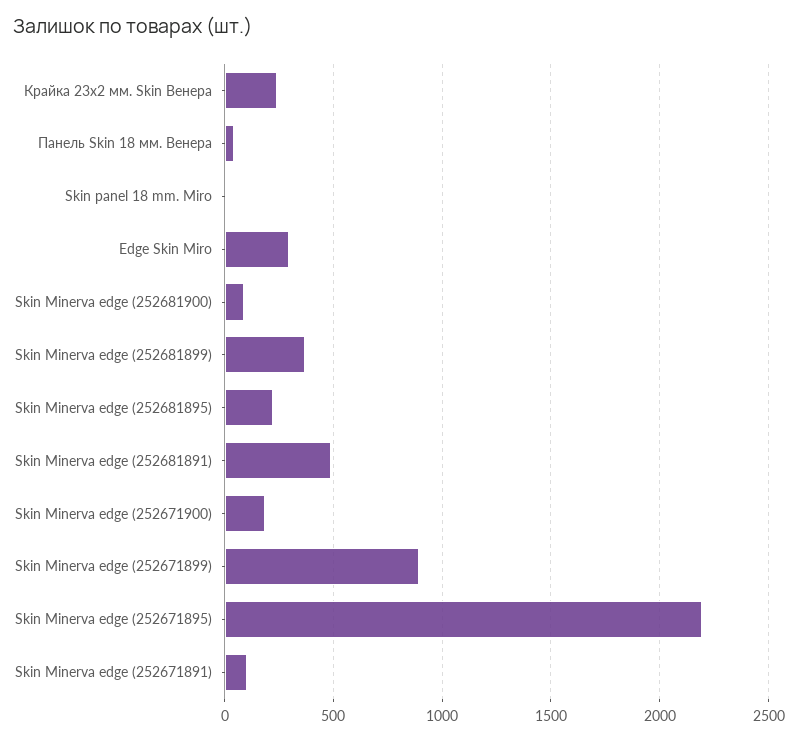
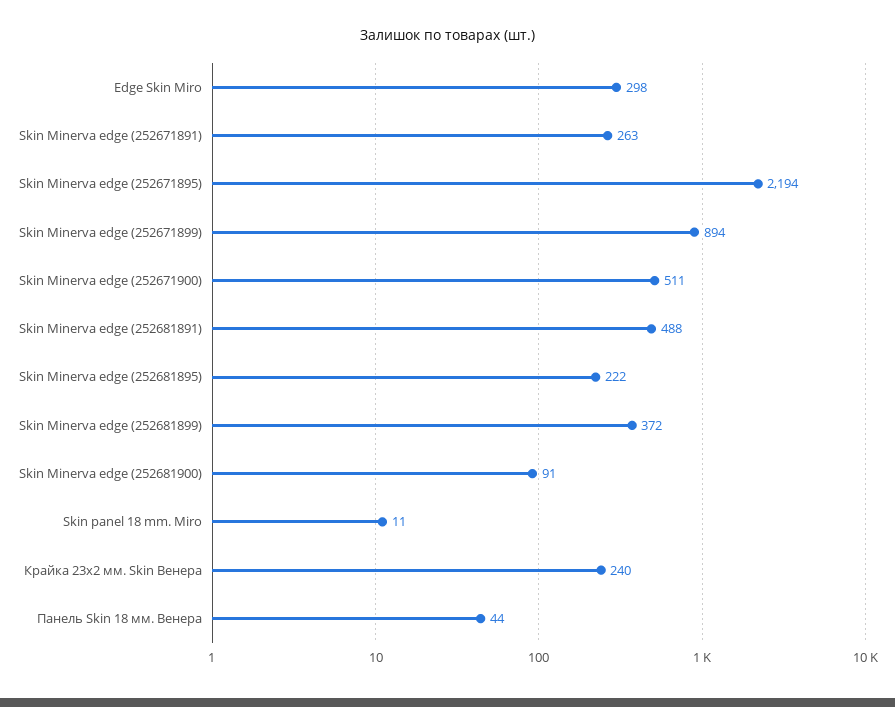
  {
    "Крайка 23x2 мм. Skin Венера": 240,
    "Панель Skin 18 мм. Венера": 44,
    "Skin panel 18 mm. Miro": 11,
    "Edge Skin Miro": 298,
    "Skin Minerva edge (252681900)": 91,
    "Skin Minerva edge (252681899)": 372,
    "Skin Minerva edge (252681895)": 222,
    "Skin Minerva edge (252681891)": 488,
-   "Skin Minerva edge (252671900)": 200,
+   "Skin Minerva edge (252671900)": 511,
    "Skin Minerva edge (252671899)": 894,
    "Skin Minerva edge (252671895)": 2194,
-   "Skin Minerva edge (252671891)": 100
+   "Skin Minerva edge (252671891)": 263
  }

